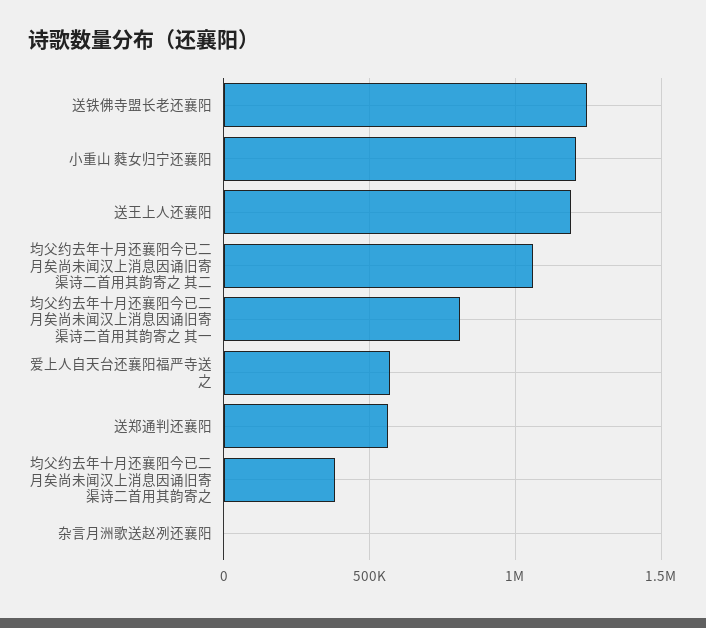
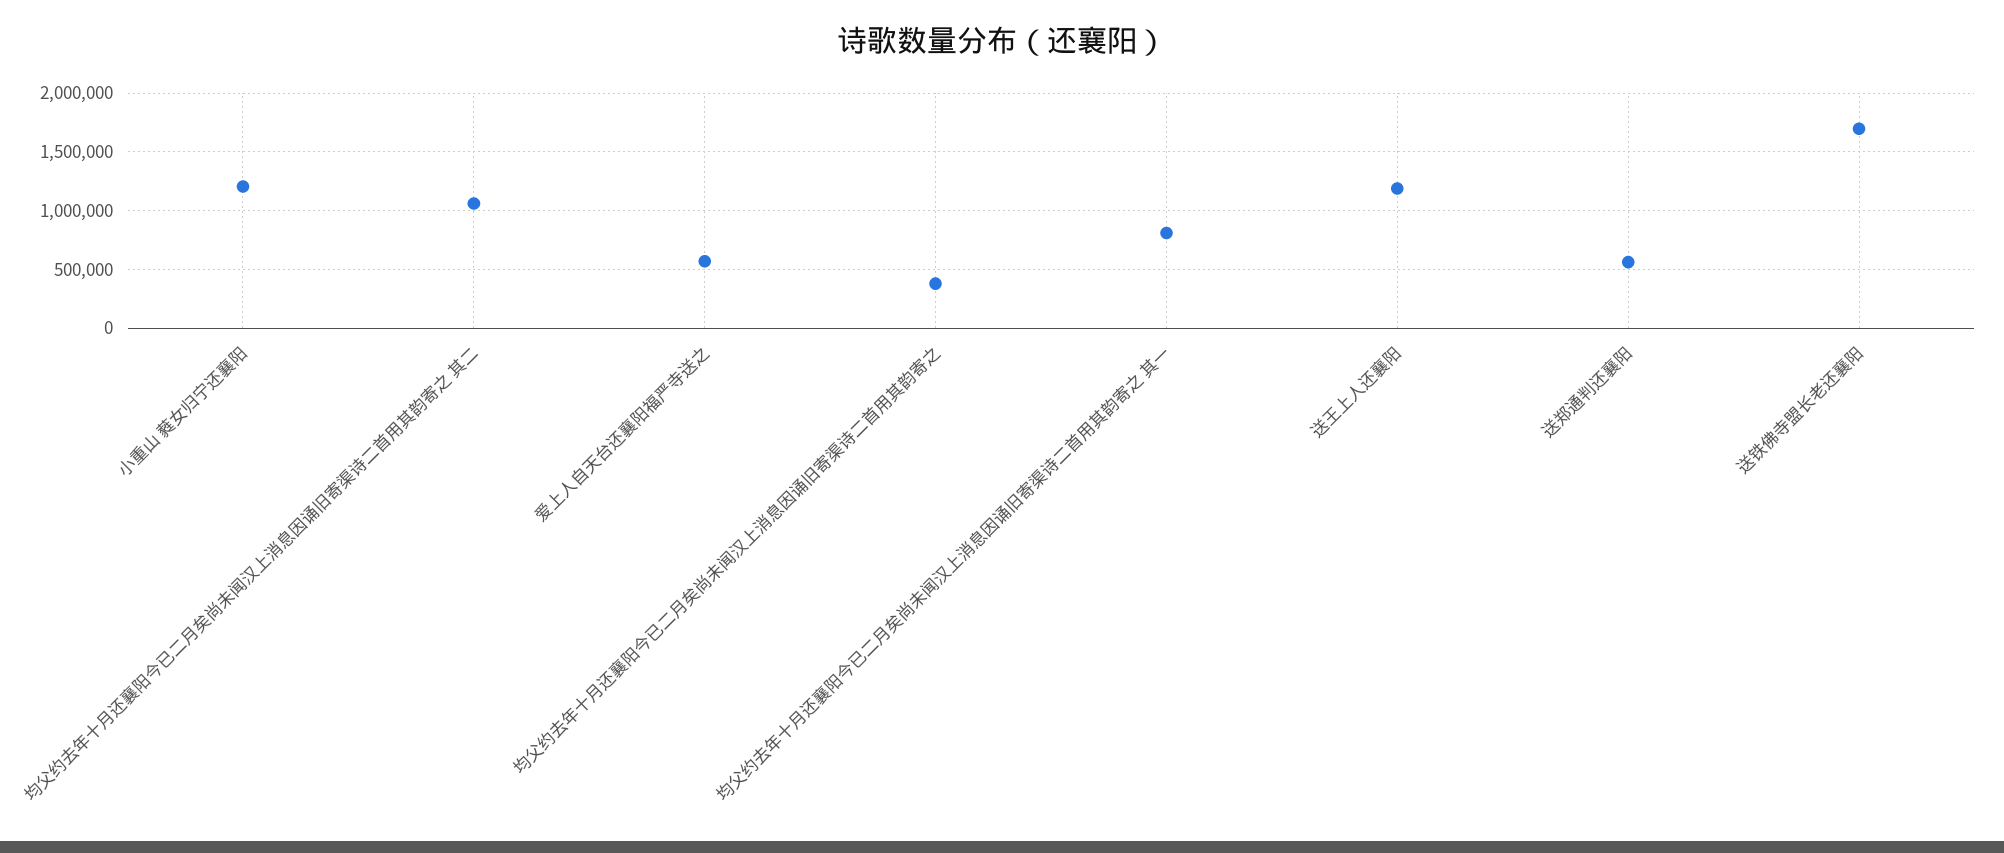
  {
-   "送铁佛寺盟长老还襄阳": 1250000,
+   "送铁佛寺盟长老还襄阳": 1700000,
    "小重山 蕤女归宁还襄阳": 1200000,
    "送王上人还襄阳": 1200000,
    "均父约去年十月还襄阳今已二月矣尚未闻汉上消息因诵旧寄渠诗二首用其韵寄之 其二": 1050000,
    "均父约去年十月还襄阳今已二月矣尚未闻汉上消息因诵旧寄渠诗二首用其韵寄之 其一": 800000,
    "爱上人自天台还襄阳福严寺送之": 550000,
    "送郑通判还襄阳": 550000,
-   "均父约去年十月还襄阳今已二月矣尚未闻汉上消息因诵旧寄渠诗二首用其韵寄之": 400000,
+   "均父约去年十月还襄阳今已二月矣尚未闻汉上消息因诵旧寄渠诗二首用其韵寄之": 400000
-   "杂言月洲歌送赵冽还襄阳": 0
  }

